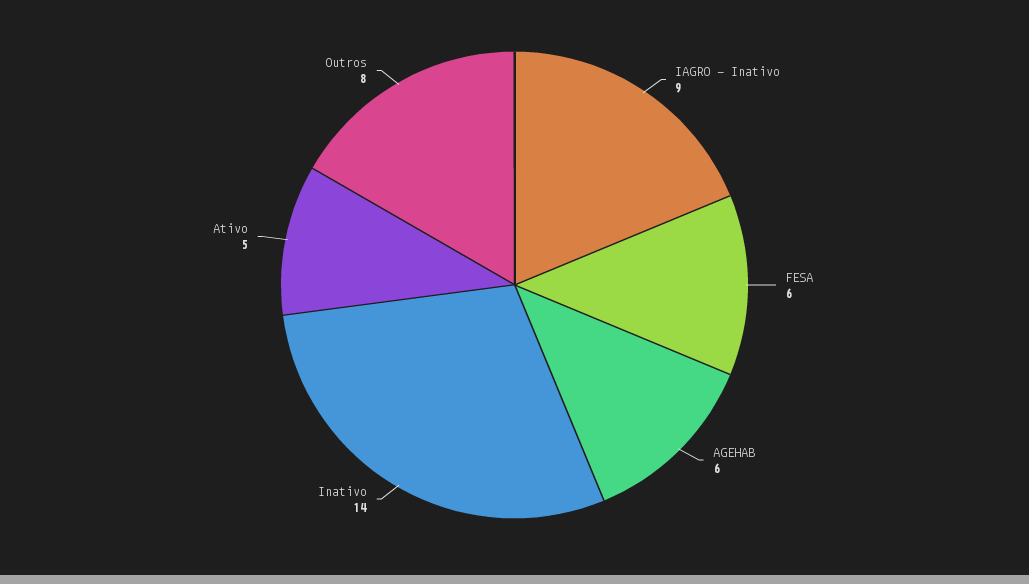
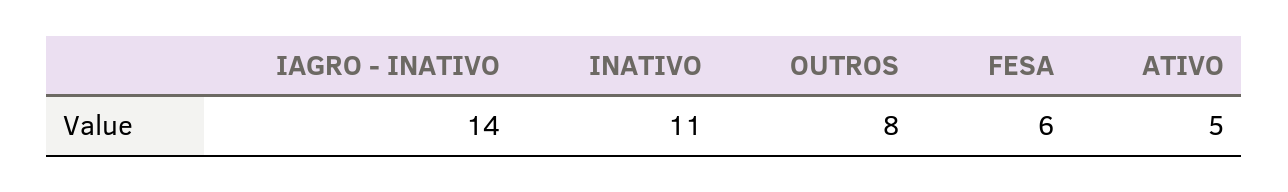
  {
-   "IAGRO - Inativo": 9,
+   "IAGRO - Inativo": 14,
    "FESA": 6,
-   "AGEHAB": 6,
-   "Inativo": 14,
+   "Inativo": 11,
    "Ativo": 5,
    "Outros": 8
  }

